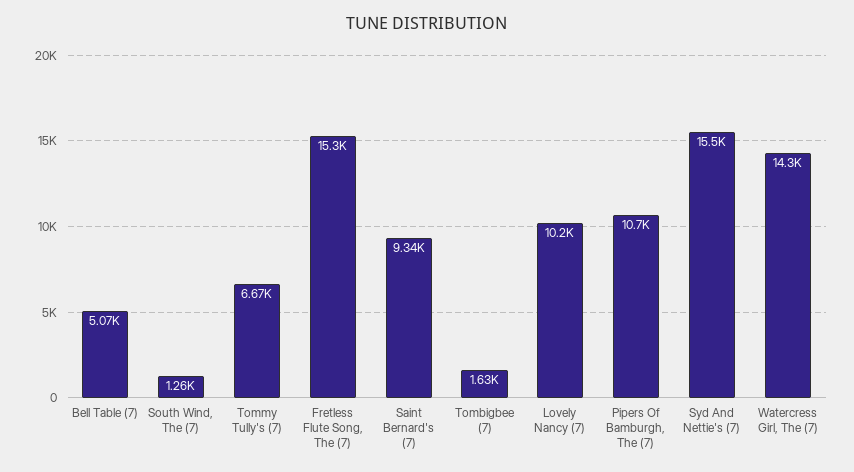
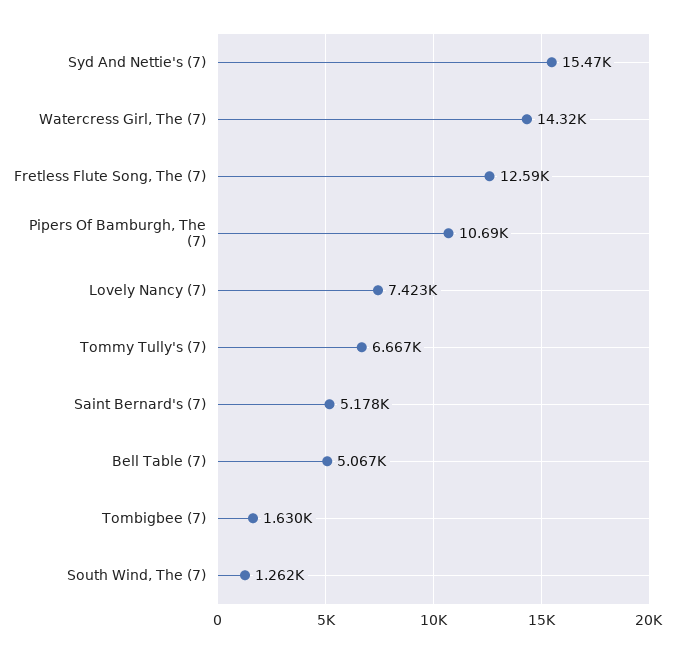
  {
    "Bell Table (7)": 5067,
    "South Wind, The (7)": 1262,
    "Tommy Tully's (7)": 6667,
-   "Fretless Flute Song, The (7)": 15300,
+   "Fretless Flute Song, The (7)": 12590,
-   "Saint Bernard's (7)": 9340,
+   "Saint Bernard's (7)": 5178,
    "Tombigbee (7)": 1630,
-   "Lovely Nancy (7)": 10200,
+   "Lovely Nancy (7)": 7423,
    "Pipers Of Bamburgh, The (7)": 10690,
    "Syd And Nettie's (7)": 15470,
    "Watercress Girl, The (7)": 14320
  }

